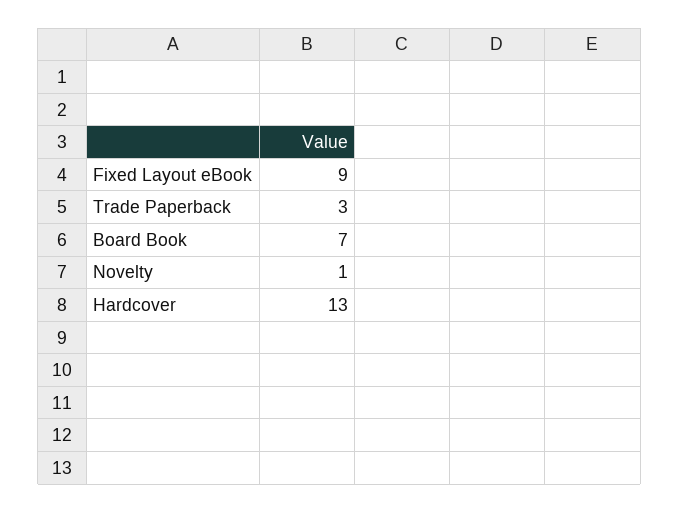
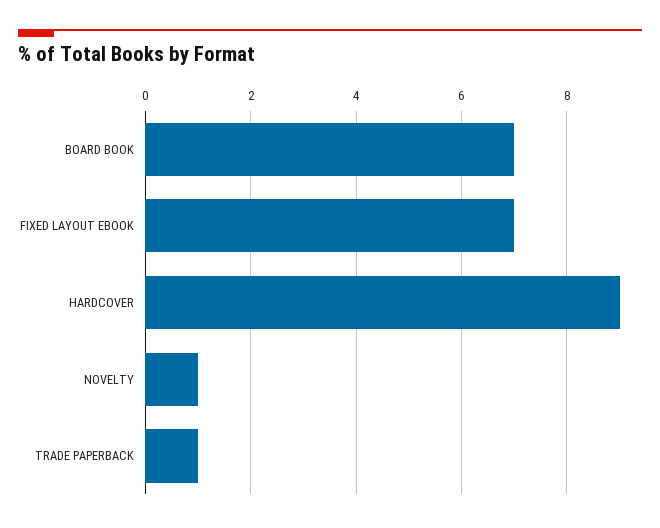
  {
-   "Fixed Layout eBook": 9,
+   "Fixed Layout eBook": 7,
-   "Trade Paperback": 3,
+   "Trade Paperback": 1,
    "Board Book": 7,
    "Novelty": 1,
-   "Hardcover": 13
+   "Hardcover": 9
  }

